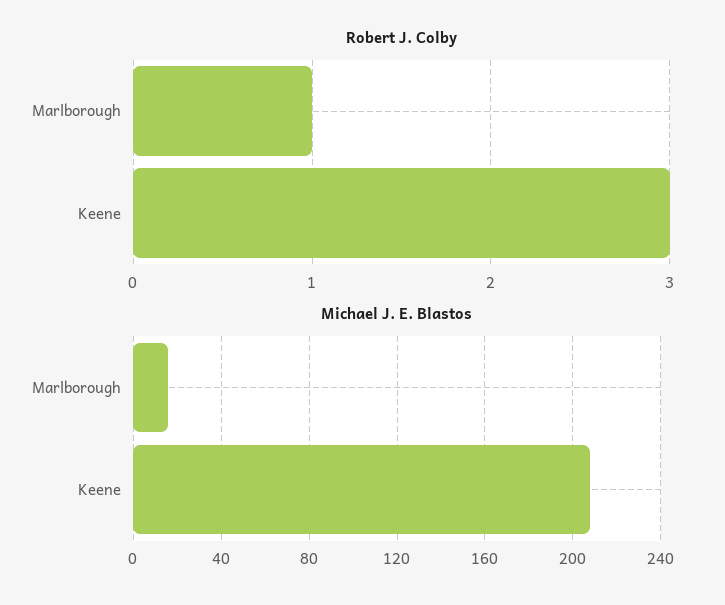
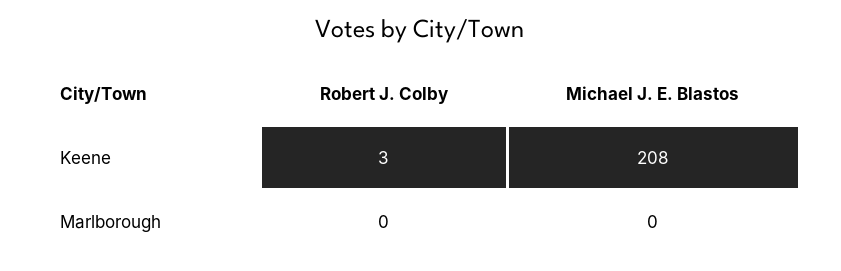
  {
    "Robert J. Colby": {
-     "Marlborough": 1,
+     "Marlborough": 0,
      "Keene": 3
    },
    "Michael J. E. Blastos": {
-     "Marlborough": 15,
+     "Marlborough": 0,
      "Keene": 208
    }
  }

